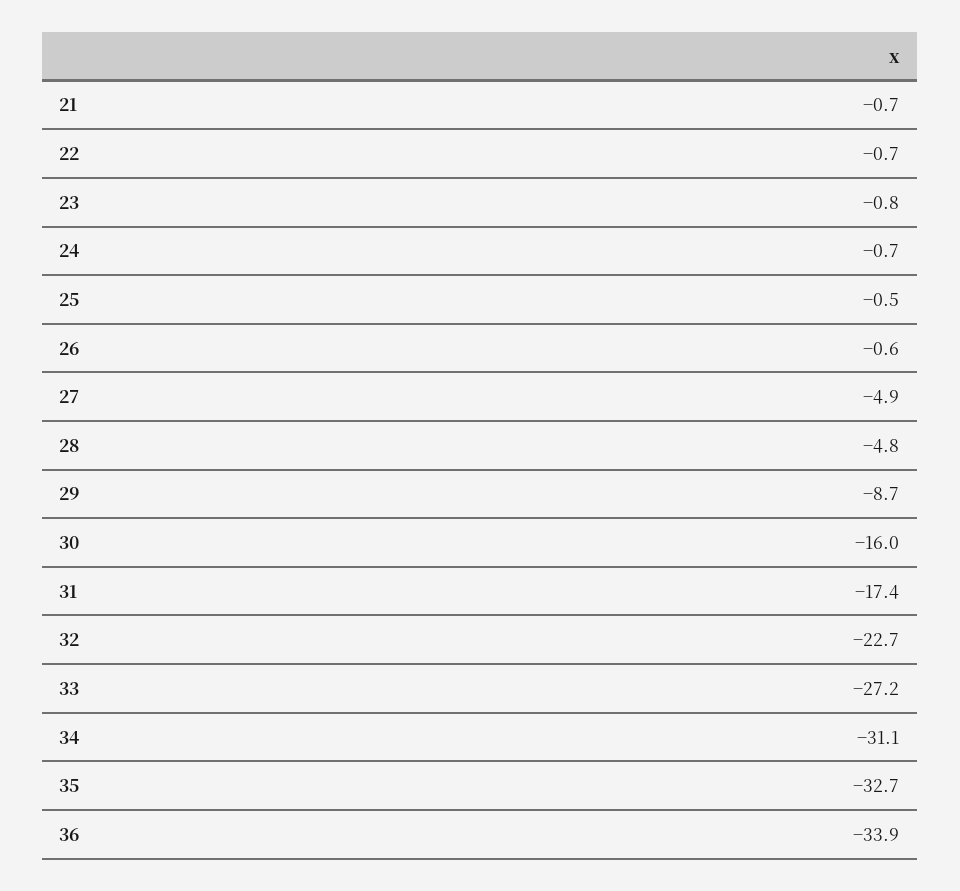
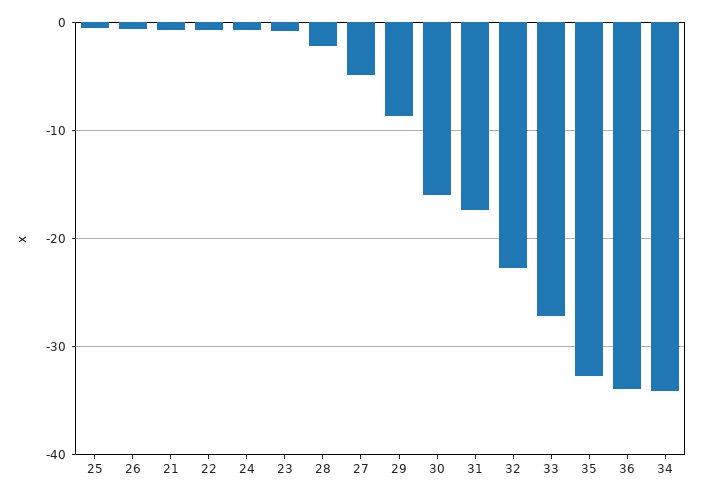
  {
    "21": -0.7,
    "22": -0.7,
    "23": -0.8,
    "24": -0.7,
    "25": -0.5,
    "26": -0.6,
    "27": -4.9,
-   "28": -4.8,
+   "28": -2,
    "29": -8.7,
    "30": -16,
    "31": -17.4,
    "32": -22.7,
    "33": -27.2,
-   "34": -31.1,
+   "34": -34,
    "35": -32.7,
    "36": -33.9
  }

